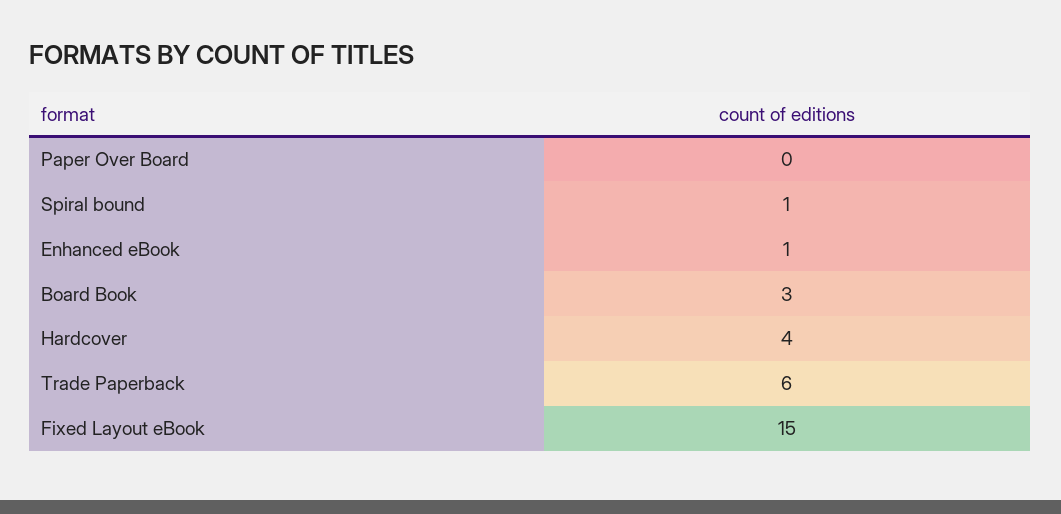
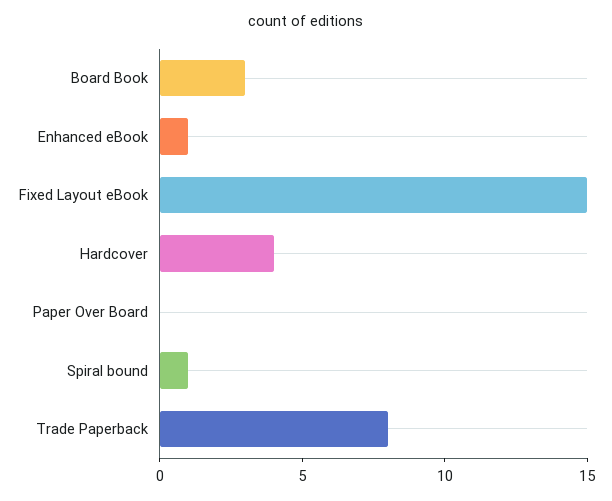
  {
    "Paper Over Board": 0,
    "Spiral bound": 1,
    "Enhanced eBook": 1,
    "Board Book": 3,
    "Hardcover": 4,
-   "Trade Paperback": 6,
+   "Trade Paperback": 8,
    "Fixed Layout eBook": 15
  }

